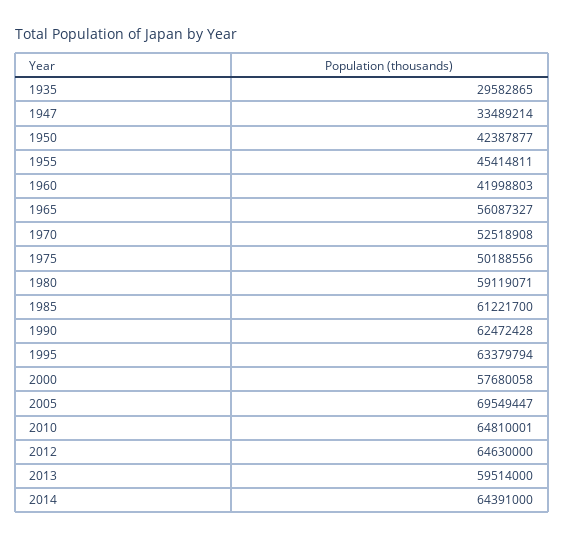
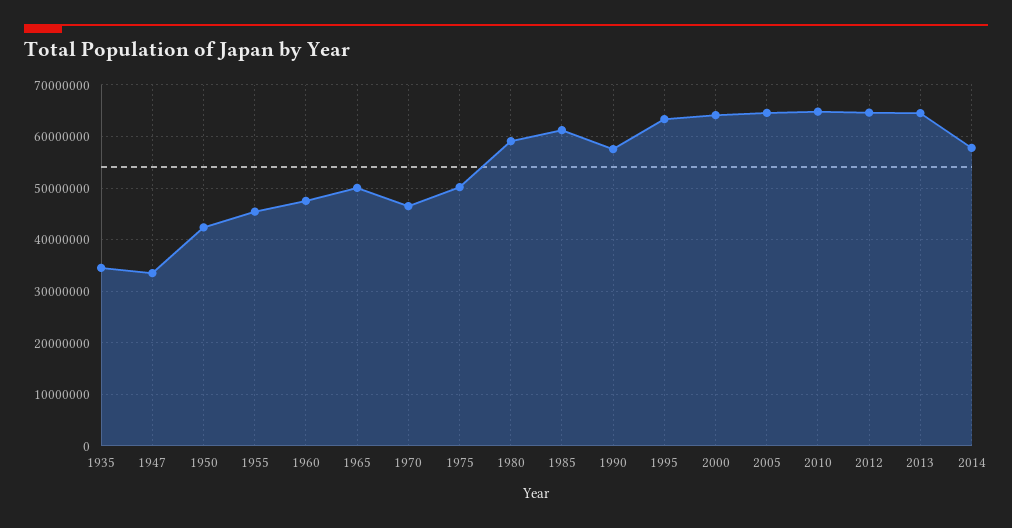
  {
-   "1935": 29582865,
+   "1935": 34000000,
    "1947": 33489214,
    "1950": 42387877,
    "1955": 45414811,
-   "1960": 41998803,
+   "1960": 48000000,
-   "1965": 56087327,
+   "1965": 50000000,
-   "1970": 52518908,
+   "1970": 46000000,
    "1975": 50188556,
    "1980": 59119071,
    "1985": 61221700,
-   "1990": 62472428,
+   "1990": 58000000,
    "1995": 63379794,
-   "2000": 57680058,
+   "2000": 64000000,
-   "2005": 69549447,
+   "2005": 64000000,
    "2010": 64810001,
    "2012": 64630000,
-   "2013": 59514000,
+   "2013": 64000000,
-   "2014": 64391000
+   "2014": 58000000
  }

